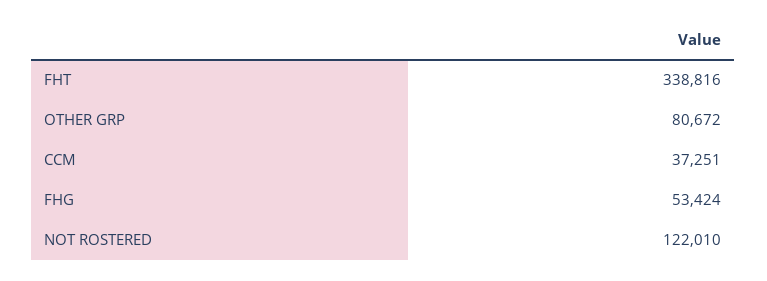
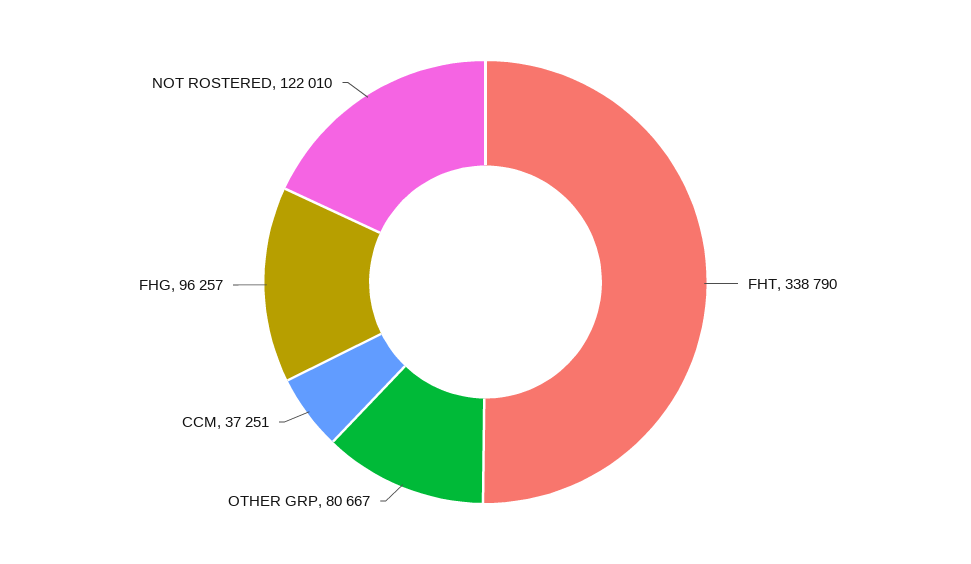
  {
-   "FHT": 338816,
+   "FHT": 338790,
-   "OTHER GRP": 80672,
+   "OTHER GRP": 80667,
    "CCM": 37251,
-   "FHG": 53424,
+   "FHG": 96257,
    "NOT ROSTERED": 122010
  }

